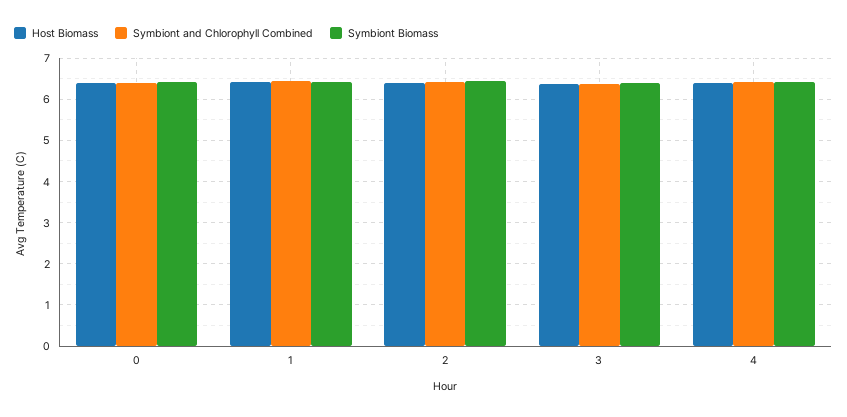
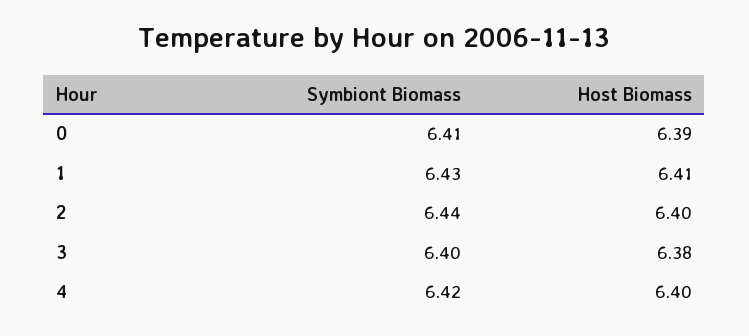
  {
    "Host Biomass": {
      "0": 6.39,
      "1": 6.41,
      "2": 6.4,
      "3": 6.38,
      "4": 6.4
    },
-   "Symbiont and Chlorophyll Combined": {
-     "0": 6.4,
-     "1": 6.4,
-     "2": 6.4,
-     "3": 6.4,
-     "4": 6.4
-   },
    "Symbiont Biomass": {
      "0": 6.41,
      "1": 6.43,
      "2": 6.44,
      "3": 6.4,
      "4": 6.42
    }
  }

